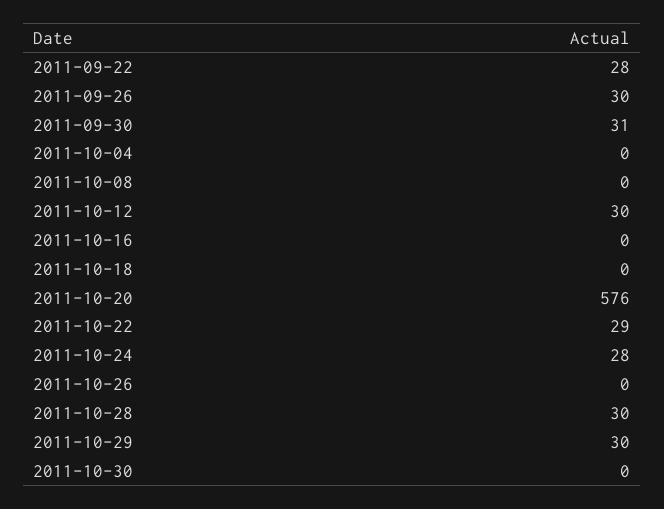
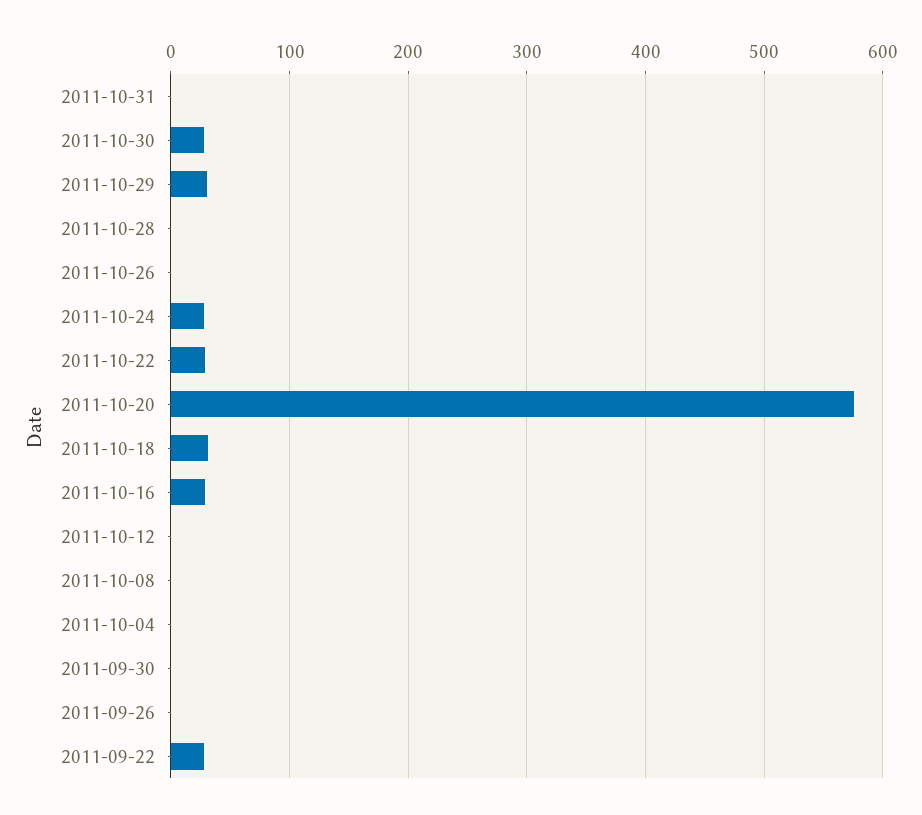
  {
    "2011-09-22": 28,
-   "2011-09-26": 30,
+   "2011-09-26": 0,
-   "2011-09-30": 31,
+   "2011-09-30": 0,
    "2011-10-04": 0,
    "2011-10-08": 0,
-   "2011-10-12": 30,
+   "2011-10-12": 0,
-   "2011-10-16": 0,
+   "2011-10-16": 30,
-   "2011-10-18": 0,
+   "2011-10-18": 30,
    "2011-10-20": 576,
    "2011-10-22": 29,
    "2011-10-24": 28,
    "2011-10-26": 0,
-   "2011-10-28": 30,
+   "2011-10-28": 0,
    "2011-10-29": 30,
-   "2011-10-30": 0
+   "2011-10-30": 30,
+   "2011-10-31": 0
  }

